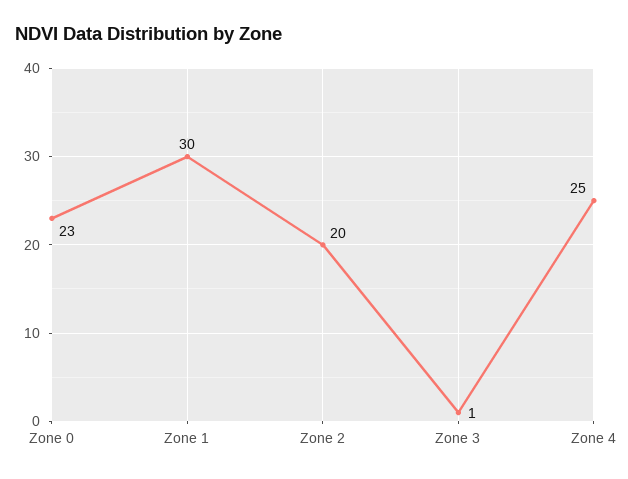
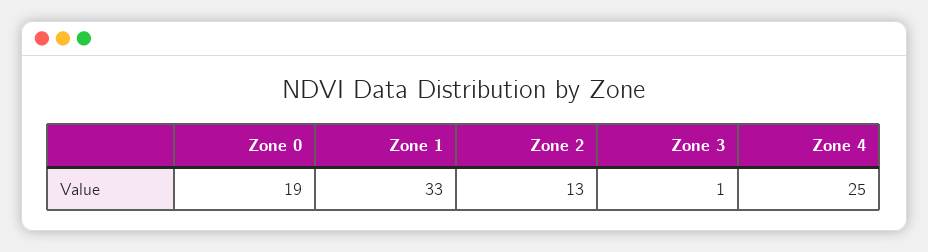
  {
-   "Zone 0": 23,
+   "Zone 0": 19,
-   "Zone 1": 30,
+   "Zone 1": 33,
-   "Zone 2": 20,
+   "Zone 2": 13,
    "Zone 3": 1,
    "Zone 4": 25
  }

